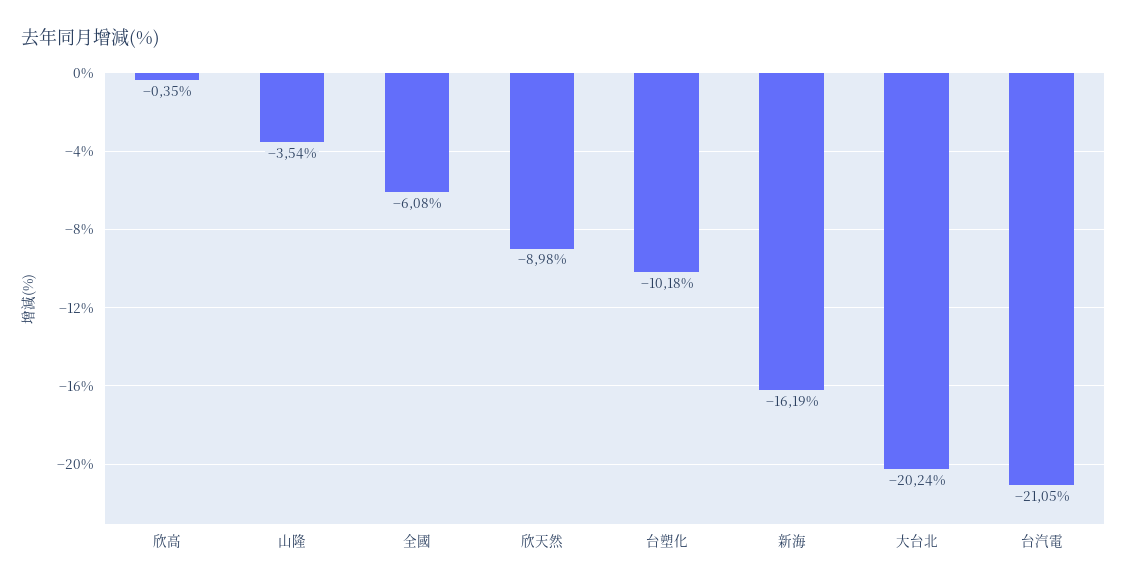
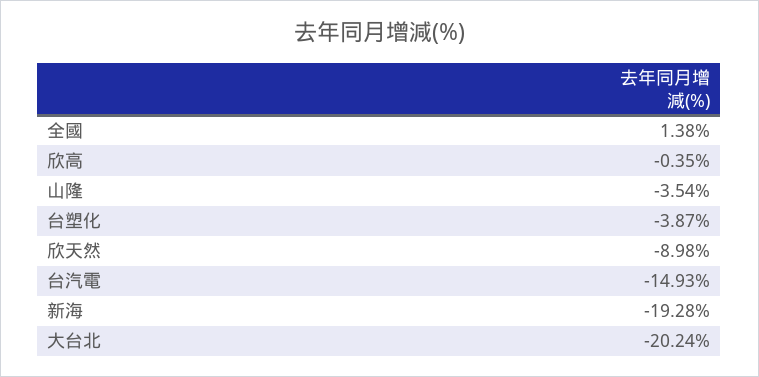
  {
    "欣高": -0.35,
    "山隆": -3.54,
-   "全國": -6.08,
+   "全國": 1.38,
    "欣天然": -8.98,
-   "台塑化": -10.18,
+   "台塑化": -3.87,
-   "新海": -16.19,
+   "新海": -19.28,
    "大台北": -20.24,
-   "台汽電": -21.05
+   "台汽電": -14.93
  }

